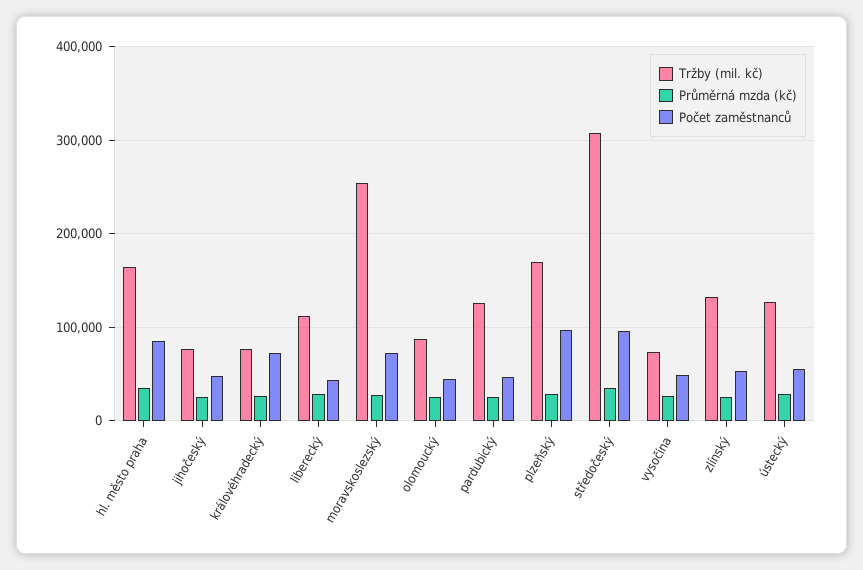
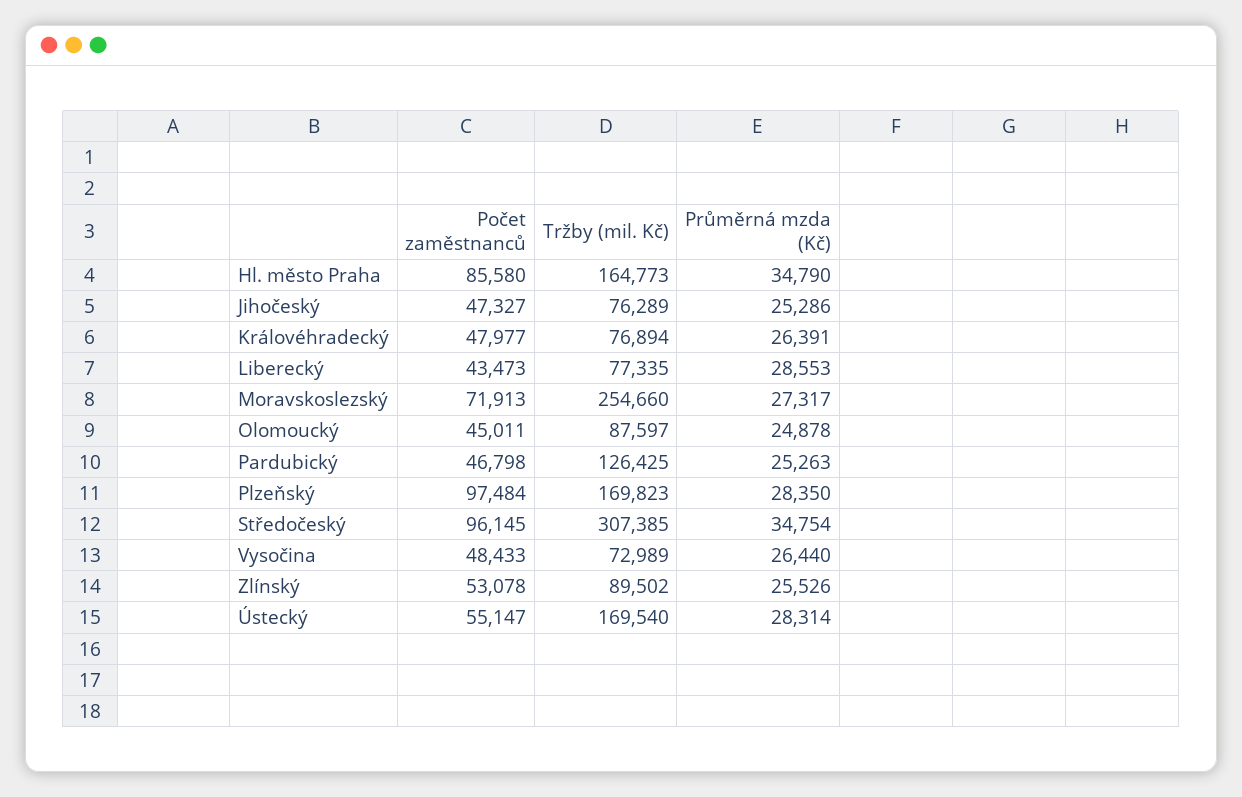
  {
    "Tržby (mil. kč)": {
      "hl. město praha": 164773,
      "jihočeský": 76289,
      "královéhradecký": 76894,
-     "liberecký": 110000,
+     "liberecký": 77335,
      "moravskoslezský": 254660,
      "olomoucký": 87597,
      "pardubický": 126425,
      "plzeňský": 169823,
      "středočeský": 307385,
      "vysočina": 72989,
-     "zlínský": 130000,
+     "zlínský": 89502,
-     "ústecký": 130000
+     "ústecký": 169540
    },
    "Průměrná mzda (kč)": {
      "hl. město praha": 34790,
      "jihočeský": 25286,
      "královéhradecký": 26391,
      "liberecký": 28553,
      "moravskoslezský": 27317,
      "olomoucký": 24878,
      "pardubický": 25263,
      "plzeňský": 28350,
      "středočeský": 34754,
      "vysočina": 26440,
      "zlínský": 25526,
      "ústecký": 28314
    },
    "Počet zaměstnanců": {
      "hl. město praha": 85580,
      "jihočeský": 47327,
-     "královéhradecký": 70000,
+     "královéhradecký": 47977,
      "liberecký": 43473,
      "moravskoslezský": 71913,
      "olomoucký": 45011,
      "pardubický": 46798,
      "plzeňský": 97484,
      "středočeský": 96145,
      "vysočina": 48433,
      "zlínský": 53078,
      "ústecký": 55147
    }
  }

